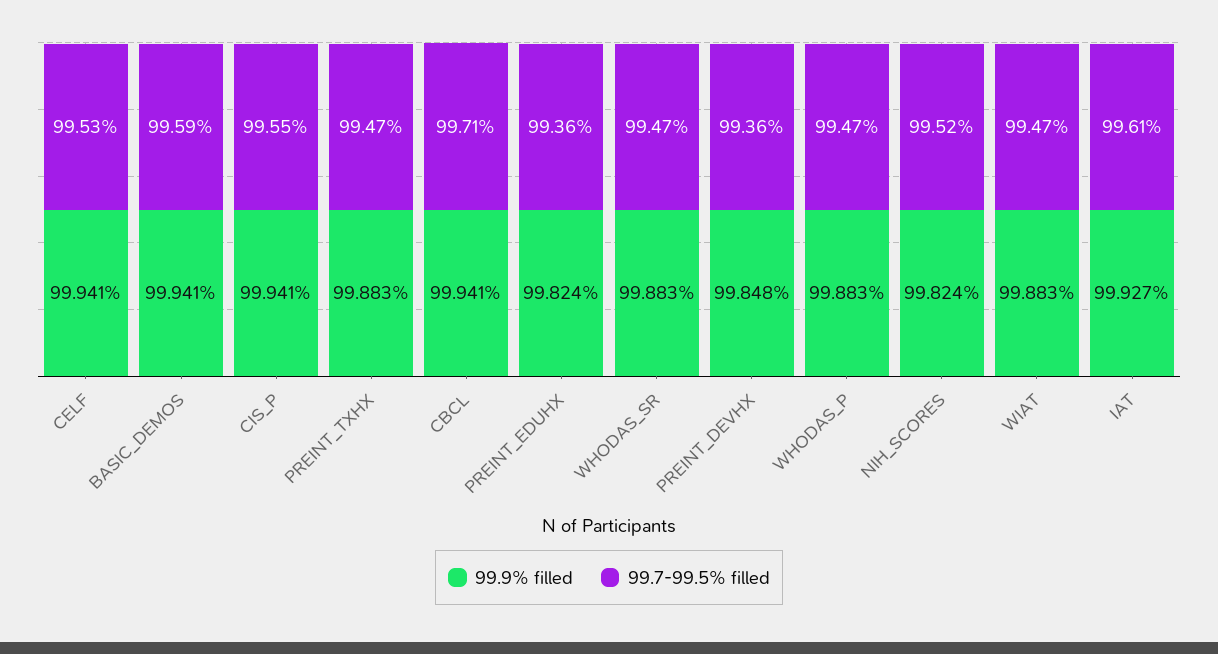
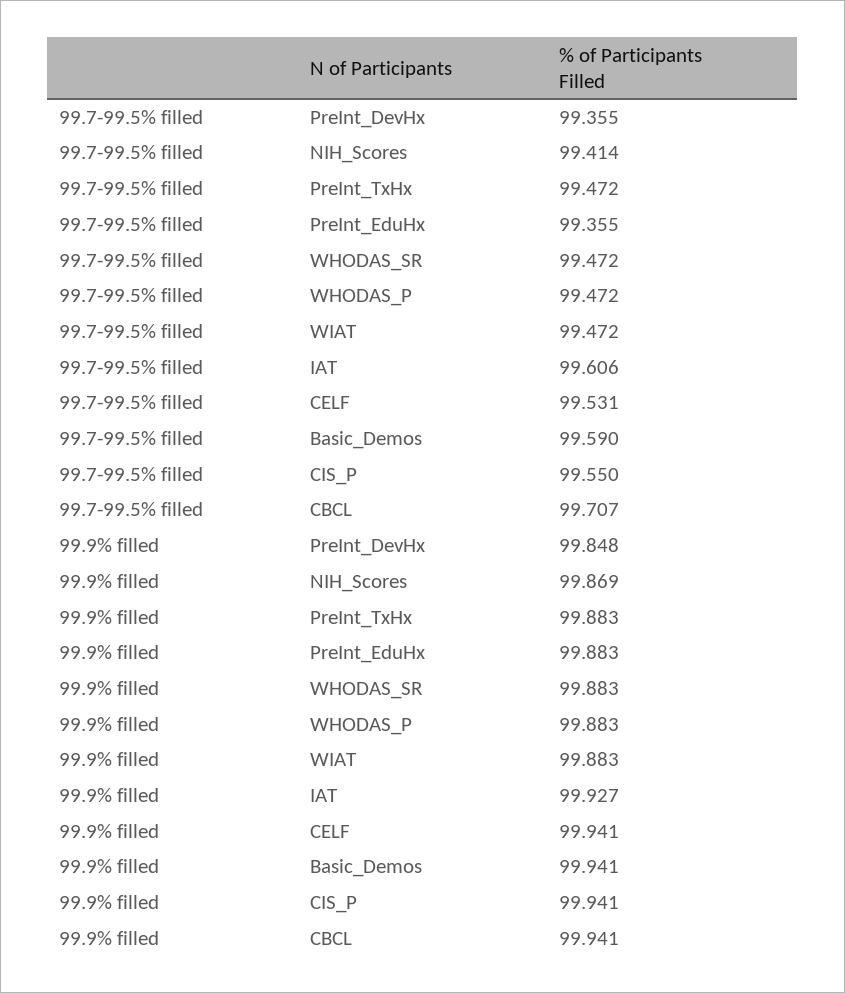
  {
    "99.9% filled": {
      "CELF": 99.941,
      "BASIC_DEMOS": 99.941,
      "CIS_P": 99.941,
      "PREINT_TXHX": 99.883,
      "CBCL": 99.941,
-     "PREINT_EDUHX": 99.824,
+     "PREINT_EDUHX": 99.883,
      "WHODAS_SR": 99.883,
      "PREINT_DEVHX": 99.848,
      "WHODAS_P": 99.883,
-     "NIH_SCORES": 99.824,
+     "NIH_SCORES": 99.869,
      "WIAT": 99.883,
      "IAT": 99.927
    },
    "99.7-99.5% filled": {
      "CELF": 99.531,
      "BASIC_DEMOS": 99.59,
      "CIS_P": 99.55,
      "PREINT_TXHX": 99.472,
      "CBCL": 99.707,
      "PREINT_EDUHX": 99.355,
      "WHODAS_SR": 99.472,
      "PREINT_DEVHX": 99.355,
      "WHODAS_P": 99.472,
-     "NIH_SCORES": 99.52,
+     "NIH_SCORES": 99.414,
      "WIAT": 99.472,
      "IAT": 99.606
    }
  }

